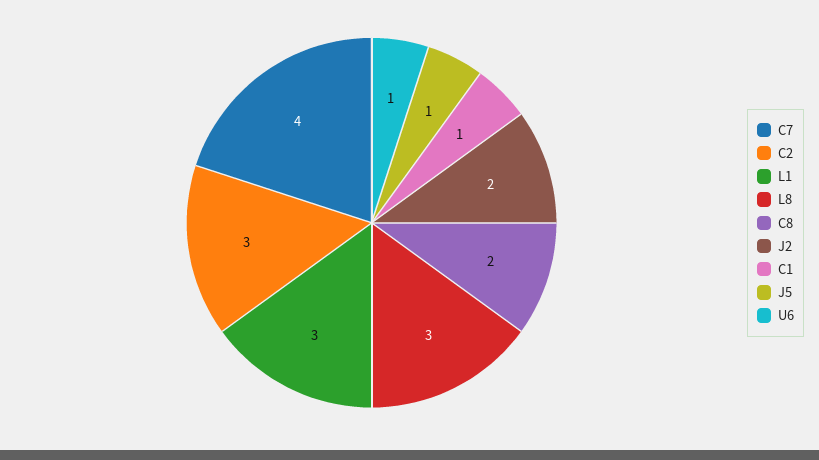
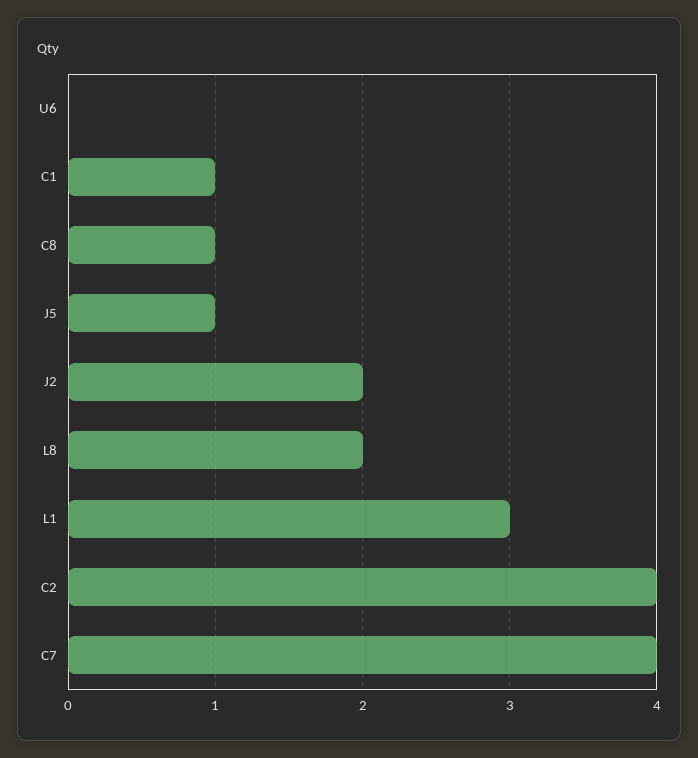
  {
    "C7": 4,
-   "C2": 3,
+   "C2": 4,
    "L1": 3,
-   "L8": 3,
+   "L8": 2,
-   "C8": 2,
+   "C8": 1,
    "J2": 2,
    "C1": 1,
    "J5": 1,
-   "U6": 1
+   "U6": 0
  }

